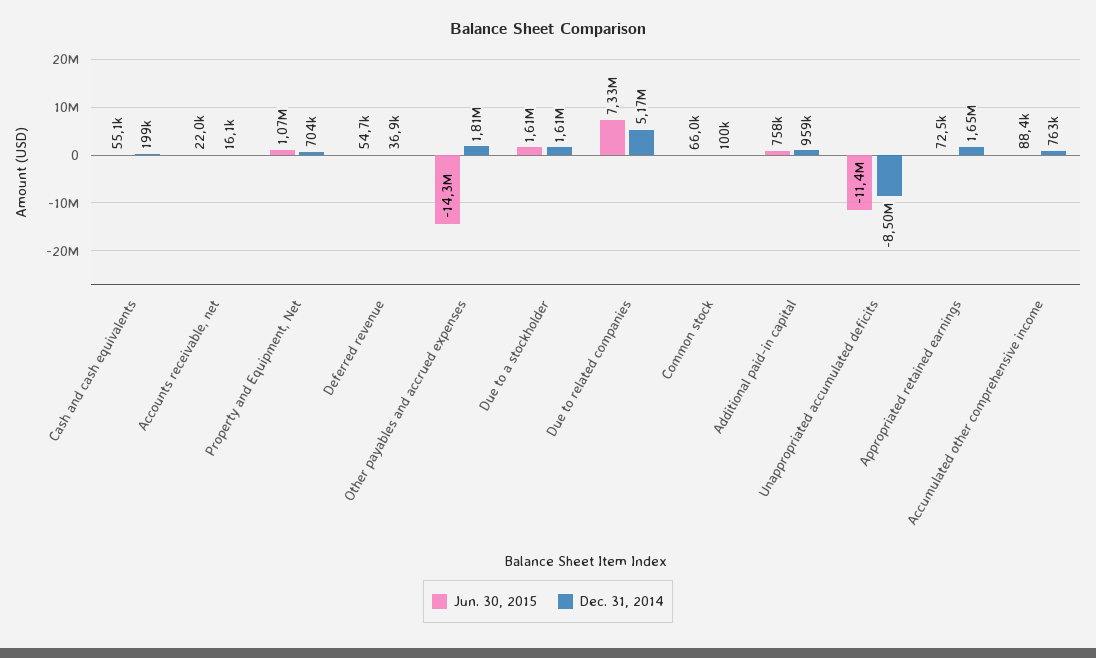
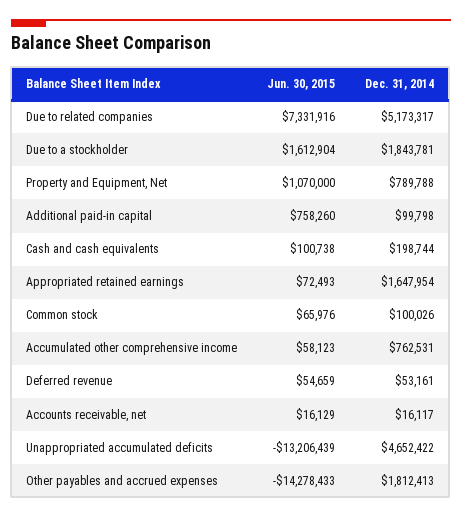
  {
    "Jun. 30, 2015": {
-     "Cash and cash equivalents": 55100,
+     "Cash and cash equivalents": 100738,
-     "Accounts receivable, net": 22000,
+     "Accounts receivable, net": 16129,
      "Property and Equipment, Net": 1070000,
      "Deferred revenue": 54659,
      "Other payables and accrued expenses": -14278433,
      "Due to a stockholder": 1612904,
      "Due to related companies": 7331916,
      "Common stock": 65976,
      "Additional paid-in capital": 758260,
-     "Unappropriated accumulated deficits": -11400000,
+     "Unappropriated accumulated deficits": -13206439,
      "Appropriated retained earnings": 72493,
-     "Accumulated other comprehensive income": 88400
+     "Accumulated other comprehensive income": 58123
    },
    "Dec. 31, 2014": {
      "Cash and cash equivalents": 198744,
      "Accounts receivable, net": 16117,
-     "Property and Equipment, Net": 704000,
+     "Property and Equipment, Net": 789788,
-     "Deferred revenue": 36900,
+     "Deferred revenue": 53161,
      "Other payables and accrued expenses": 1812413,
-     "Due to a stockholder": 1610000,
+     "Due to a stockholder": 1843781,
      "Due to related companies": 5173317,
      "Common stock": 100026,
-     "Additional paid-in capital": 959000,
+     "Additional paid-in capital": 99798,
-     "Unappropriated accumulated deficits": -8500000,
+     "Unappropriated accumulated deficits": 4652422,
      "Appropriated retained earnings": 1647954,
      "Accumulated other comprehensive income": 762531
    }
  }

